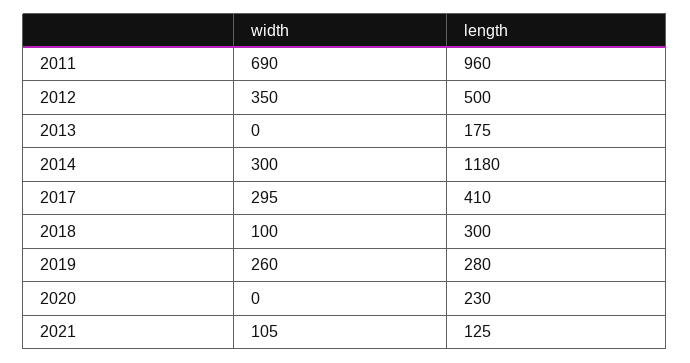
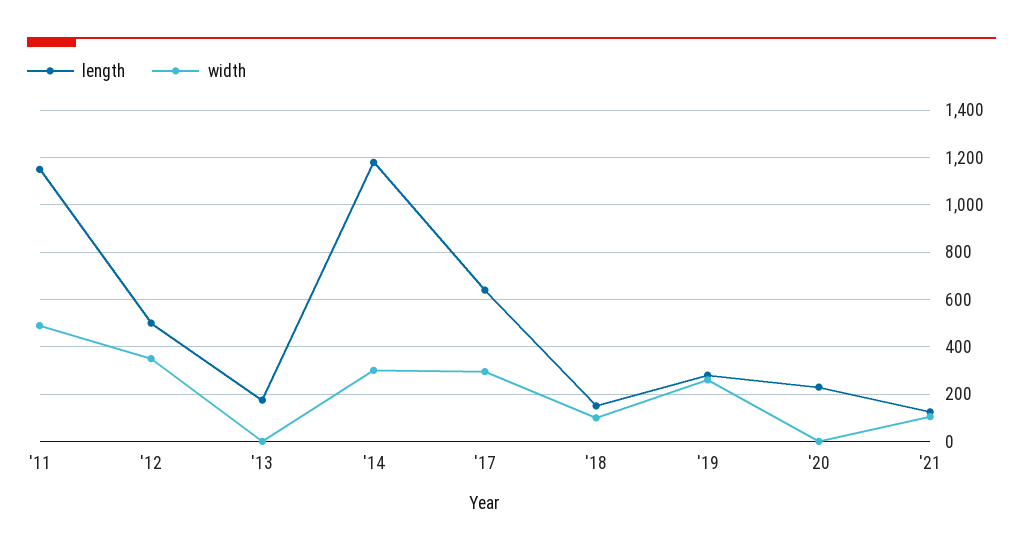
  {
    "width": {
-     "2011": 690,
+     "2011": 500,
      "2012": 350,
      "2013": 0,
      "2014": 300,
      "2017": 295,
      "2018": 100,
      "2019": 260,
      "2020": 0,
      "2021": 105
    },
    "length": {
-     "2011": 960,
+     "2011": 1150,
      "2012": 500,
      "2013": 175,
      "2014": 1180,
-     "2017": 410,
+     "2017": 650,
-     "2018": 300,
+     "2018": 150,
      "2019": 280,
      "2020": 230,
      "2021": 125
    }
  }

